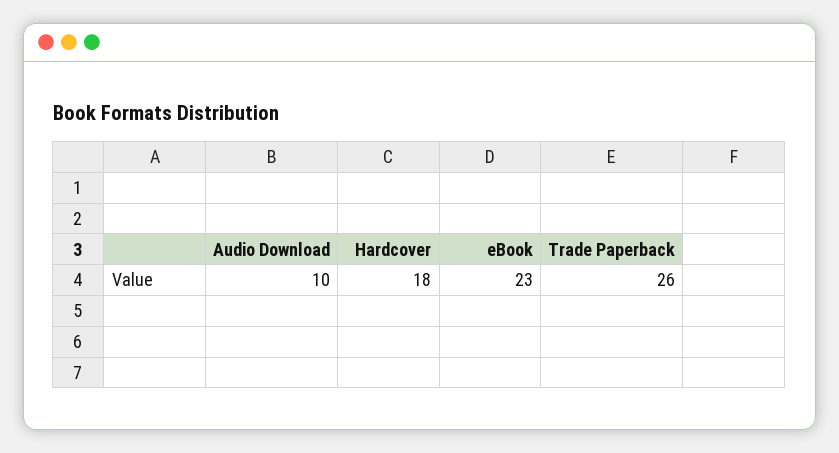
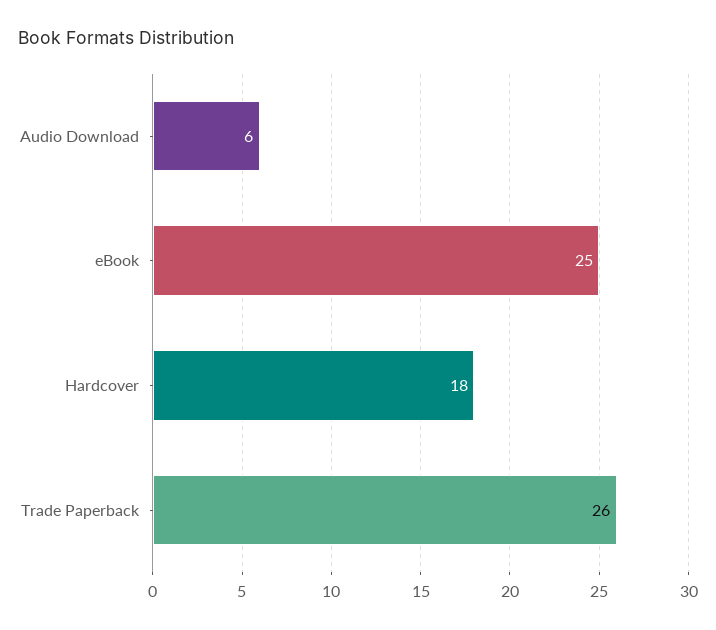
  {
-   "Audio Download": 10,
+   "Audio Download": 6,
    "Hardcover": 18,
-   "eBook": 23,
+   "eBook": 25,
    "Trade Paperback": 26
  }

